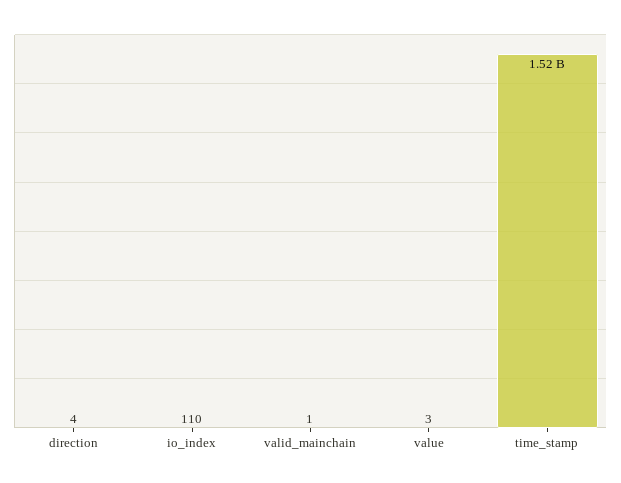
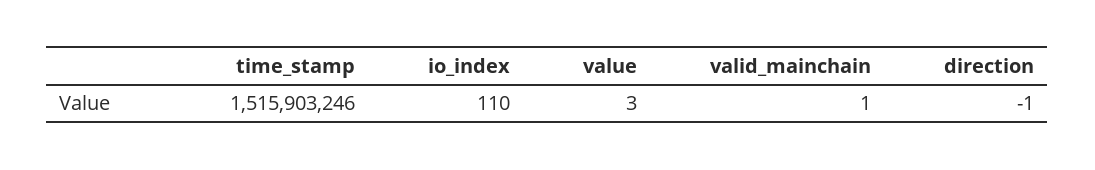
  {
-   "direction": 4,
+   "direction": -1,
    "io_index": 110,
    "valid_mainchain": 1,
    "value": 3,
    "time_stamp": 1515903246
  }

